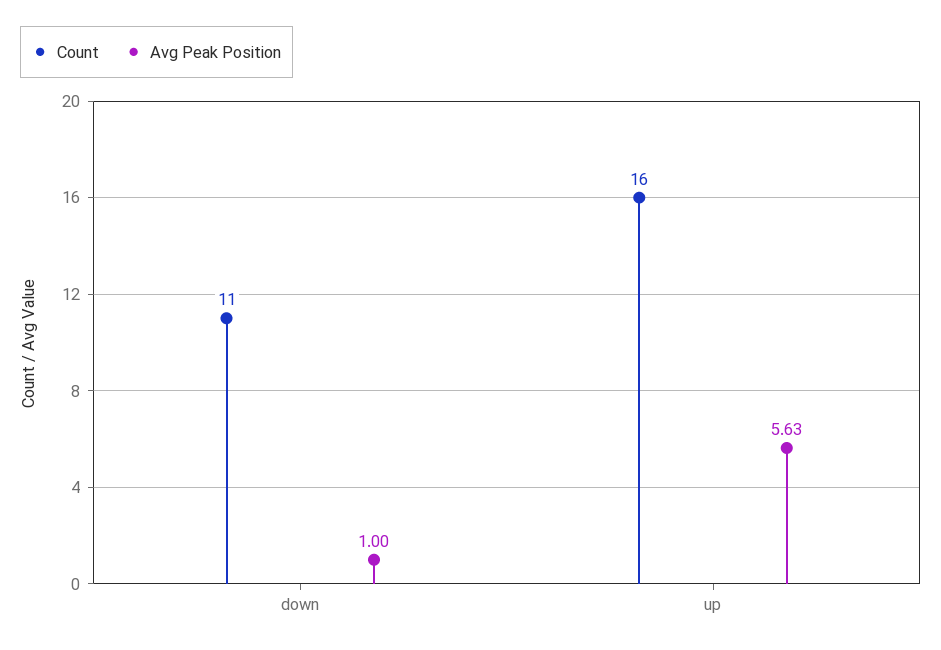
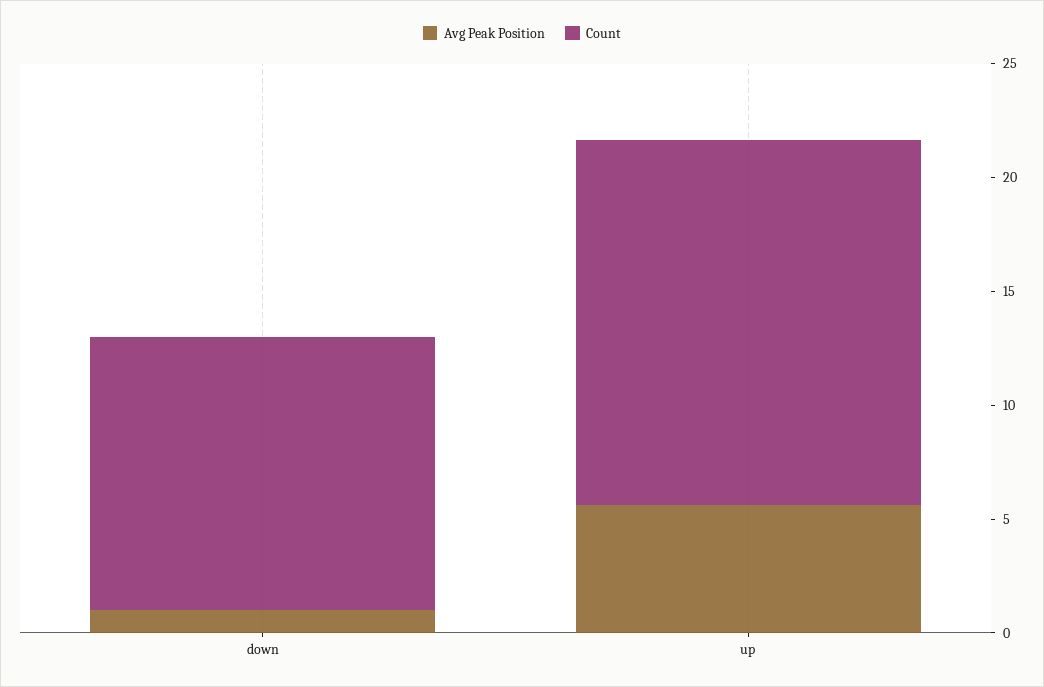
  {
    "Count": {
-     "down": 11,
+     "down": 12,
      "up": 16
    },
    "Avg Peak Position": {
      "down": 1,
      "up": 5.63
    }
  }

